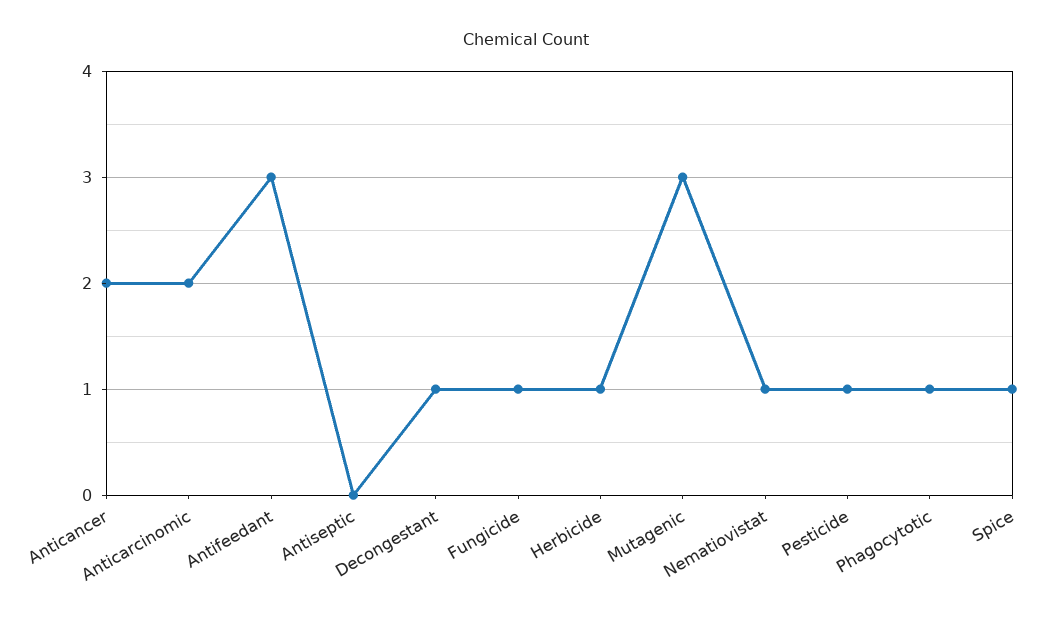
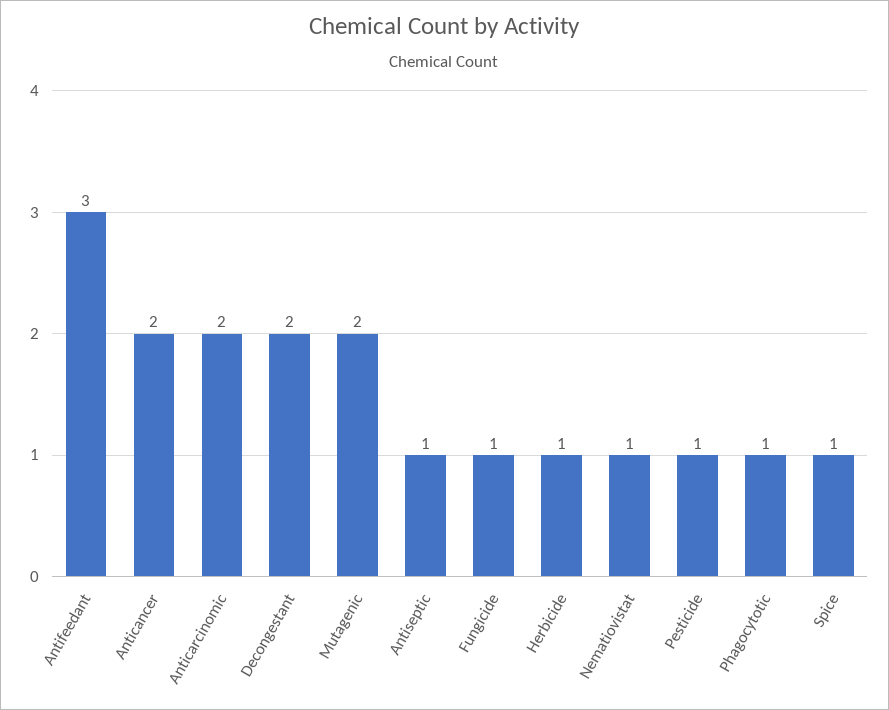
  {
    "Anticancer": 2,
    "Anticarcinomic": 2,
    "Antifeedant": 3,
-   "Antiseptic": 0,
+   "Antiseptic": 1,
-   "Decongestant": 1,
+   "Decongestant": 2,
    "Fungicide": 1,
    "Herbicide": 1,
-   "Mutagenic": 3,
+   "Mutagenic": 2,
    "Nematiovistat": 1,
    "Pesticide": 1,
    "Phagocytotic": 1,
    "Spice": 1
  }

